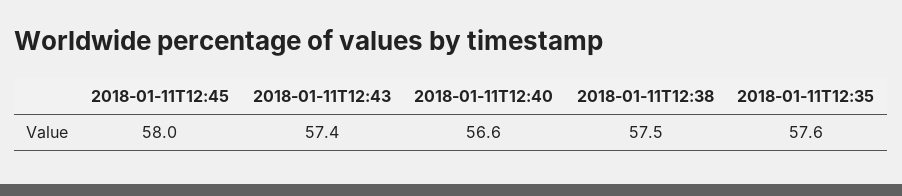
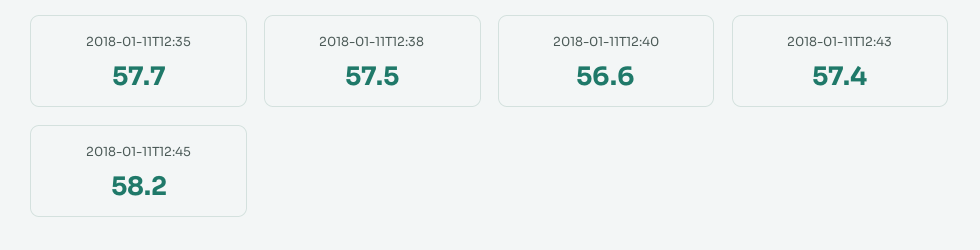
  {
-   "2018-01-11T12:45": 58,
+   "2018-01-11T12:45": 58.2,
    "2018-01-11T12:43": 57.4,
    "2018-01-11T12:40": 56.6,
    "2018-01-11T12:38": 57.5,
-   "2018-01-11T12:35": 57.6
+   "2018-01-11T12:35": 57.7
  }

